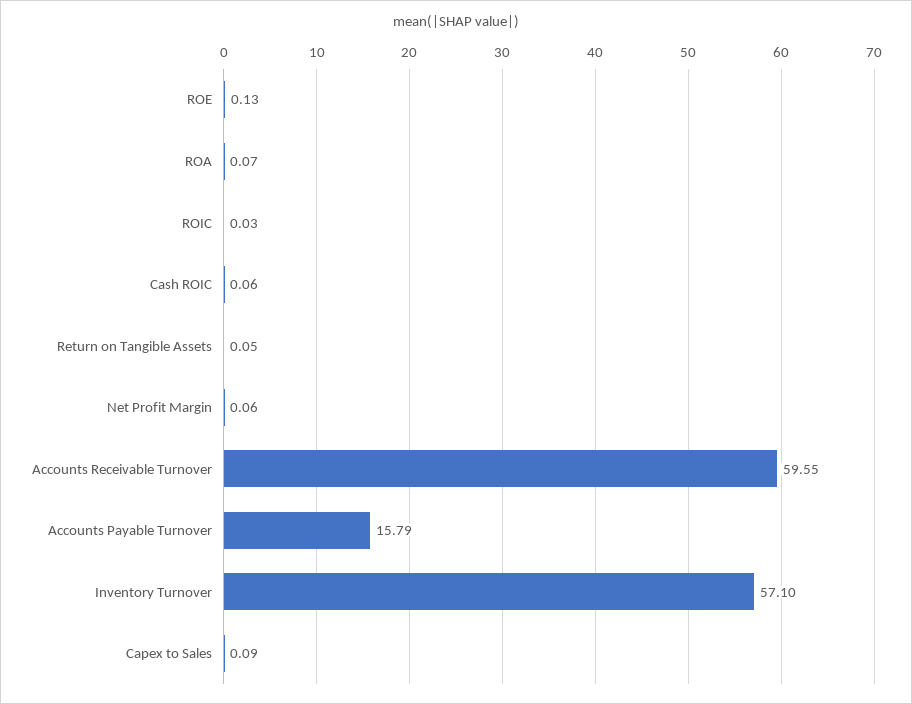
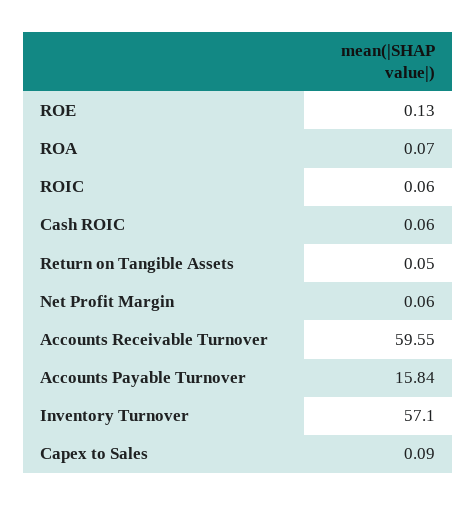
  {
    "ROE": 0.13,
    "ROA": 0.07,
-   "ROIC": 0.03,
+   "ROIC": 0.06,
    "Cash ROIC": 0.06,
    "Return on Tangible Assets": 0.05,
    "Net Profit Margin": 0.06,
    "Accounts Receivable Turnover": 59.55,
-   "Accounts Payable Turnover": 15.79,
+   "Accounts Payable Turnover": 15.84,
    "Inventory Turnover": 57.1,
    "Capex to Sales": 0.09
  }

